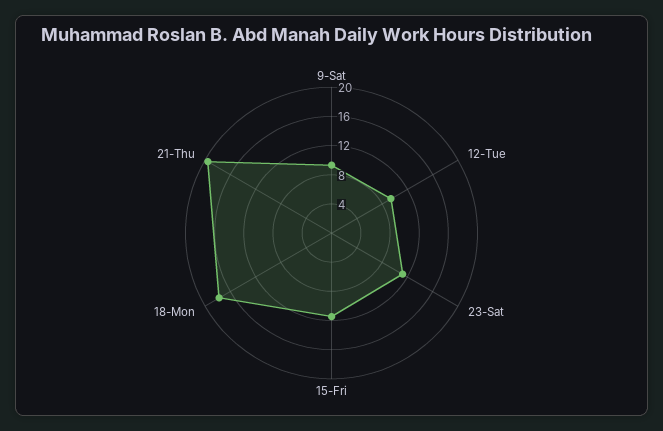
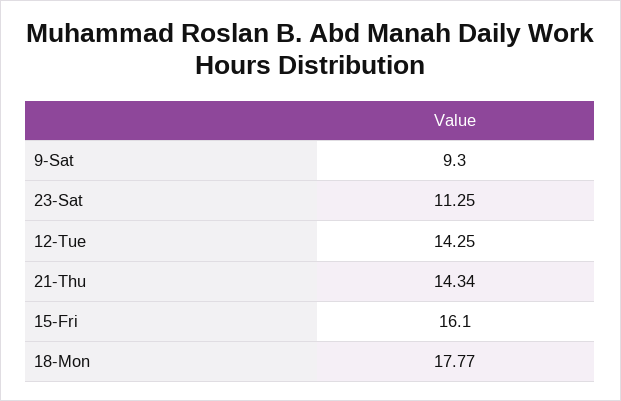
  {
    "9-Sat": 9.3,
-   "12-Tue": 10,
+   "12-Tue": 14.25,
    "23-Sat": 11.25,
-   "15-Fri": 12,
+   "15-Fri": 16.1,
    "18-Mon": 17.77,
-   "21-Thu": 20
+   "21-Thu": 14.34
  }

